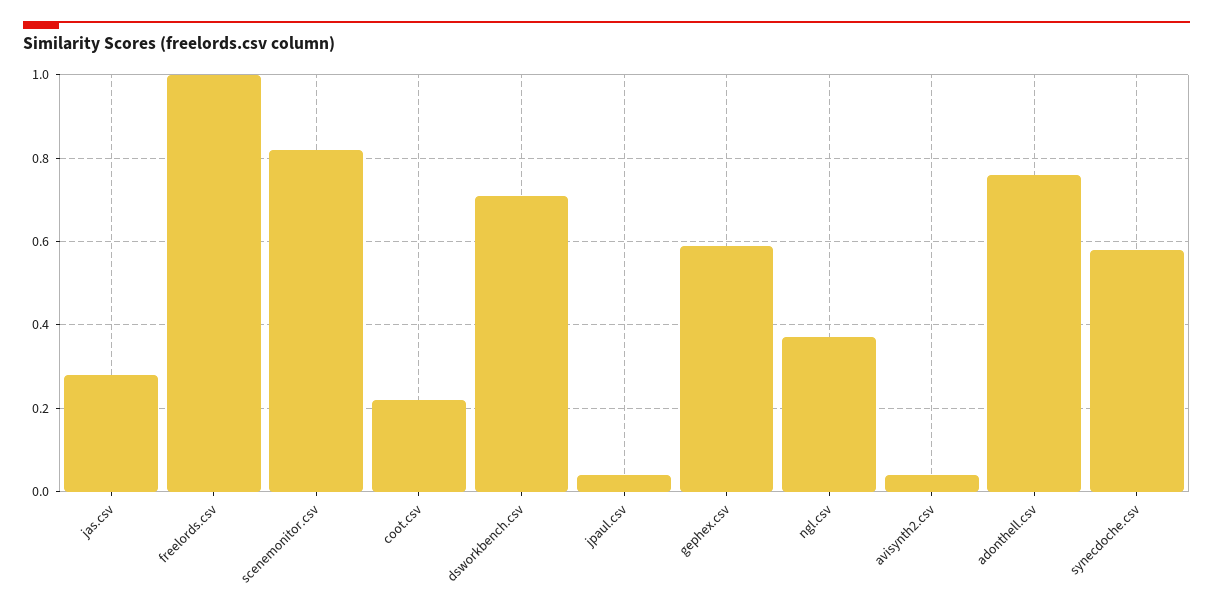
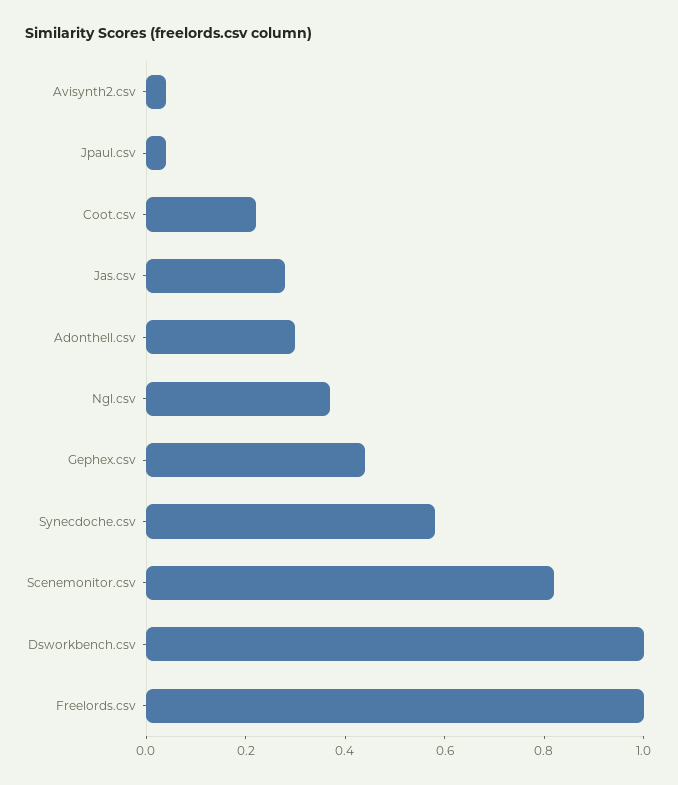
  {
    "jas.csv": 0.3,
    "freelords.csv": 1,
    "scenemonitor.csv": 0.8,
    "coot.csv": 0.2,
-   "dsworkbench.csv": 0.7,
+   "dsworkbench.csv": 1,
    "jpaul.csv": 0.05,
-   "gephex.csv": 0.6,
+   "gephex.csv": 0.45,
    "ngl.csv": 0.35,
    "avisynth2.csv": 0.05,
-   "adonthell.csv": 0.75,
+   "adonthell.csv": 0.3,
    "synecdoche.csv": 0.6
  }

